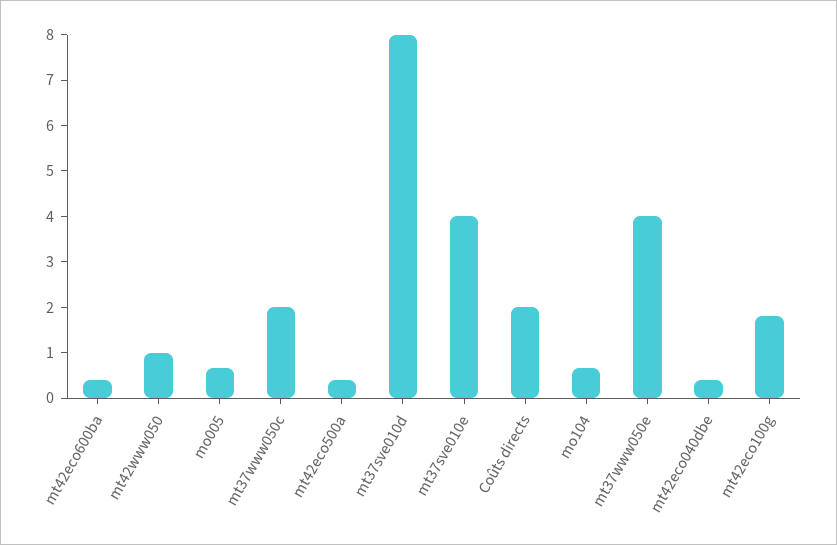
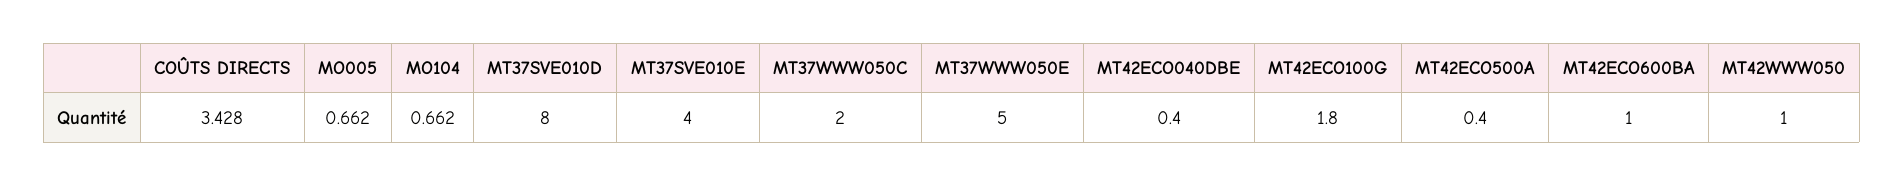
  {
-   "mt42eco600ba": 0.4,
+   "mt42eco600ba": 1,
    "mt42www050": 1,
    "mo005": 0.662,
    "mt37www050c": 2,
    "mt42eco500a": 0.4,
    "mt37sve010d": 8,
    "mt37sve010e": 4,
-   "Coûts directs": 2,
+   "Coûts directs": 3.428,
    "mo104": 0.662,
-   "mt37www050e": 4,
+   "mt37www050e": 5,
    "mt42eco040dbe": 0.4,
    "mt42eco100g": 1.8
  }

